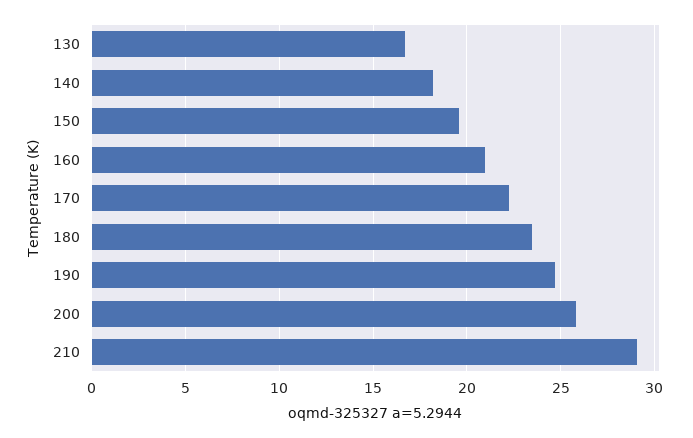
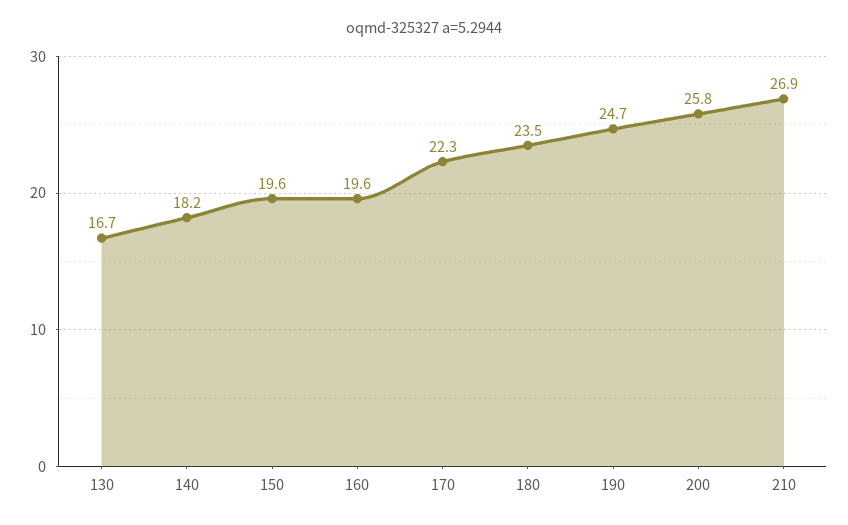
  {
    "130": 16.7,
    "140": 18.2,
    "150": 19.6,
-   "160": 21,
+   "160": 19.6,
    "170": 22.3,
    "180": 23.5,
    "190": 24.7,
    "200": 25.8,
-   "210": 29
+   "210": 26.9
  }

